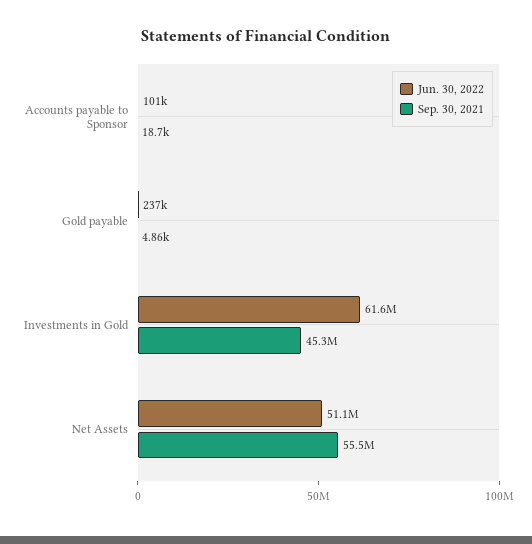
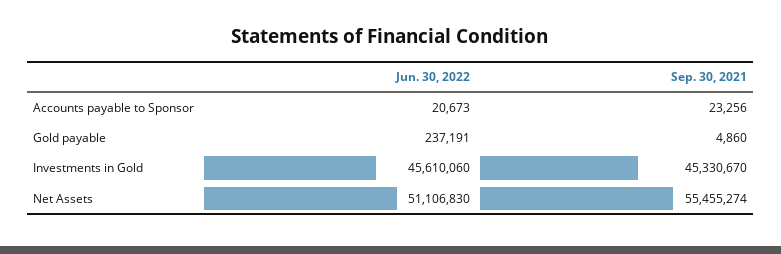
  {
    "Jun. 30, 2022": {
-     "Accounts payable to Sponsor": 101000,
+     "Accounts payable to Sponsor": 20673,
      "Gold payable": 237191,
-     "Investments in Gold": 61600000,
+     "Investments in Gold": 45610060,
      "Net Assets": 51106830
    },
    "Sep. 30, 2021": {
-     "Accounts payable to Sponsor": 18700,
+     "Accounts payable to Sponsor": 23256,
      "Gold payable": 4860,
      "Investments in Gold": 45330670,
      "Net Assets": 55455274
    }
  }

